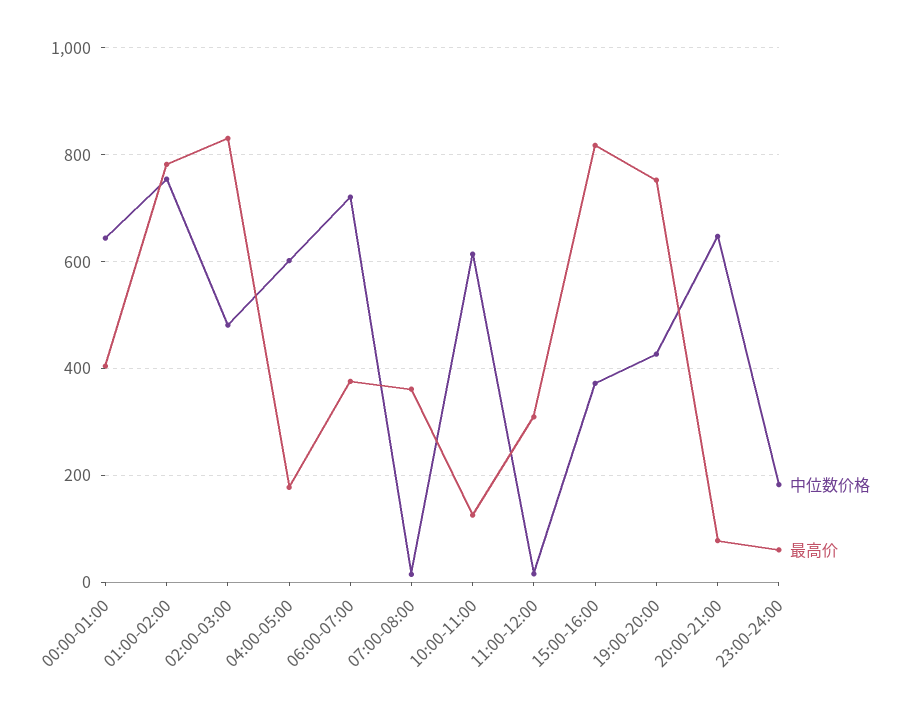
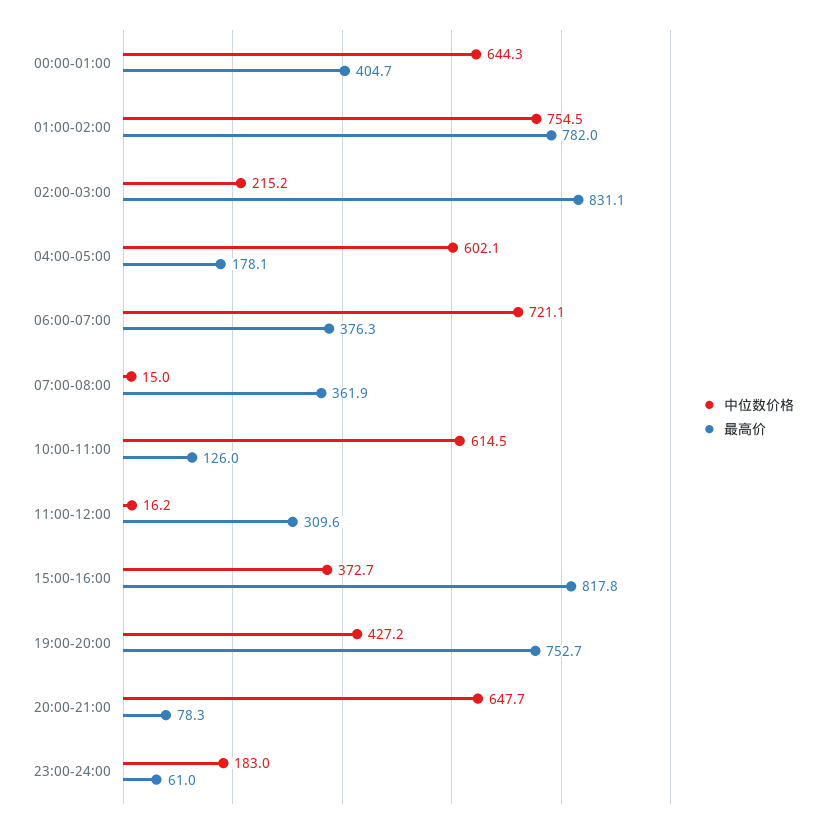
  {
    "中位数价格": {
      "00:00-01:00": 644.3,
      "01:00-02:00": 754.5,
-     "02:00-03:00": 480,
+     "02:00-03:00": 215.2,
      "04:00-05:00": 602.1,
      "06:00-07:00": 721.1,
      "07:00-08:00": 15,
      "10:00-11:00": 614.5,
      "11:00-12:00": 16.2,
      "15:00-16:00": 372.7,
      "19:00-20:00": 427.2,
      "20:00-21:00": 647.7,
      "23:00-24:00": 183
    },
    "最高价": {
      "00:00-01:00": 404.7,
      "01:00-02:00": 782,
      "02:00-03:00": 831.1,
      "04:00-05:00": 178.1,
      "06:00-07:00": 376.3,
      "07:00-08:00": 361.9,
      "10:00-11:00": 126,
      "11:00-12:00": 309.6,
      "15:00-16:00": 817.8,
      "19:00-20:00": 752.7,
      "20:00-21:00": 78.3,
      "23:00-24:00": 61
    }
  }

